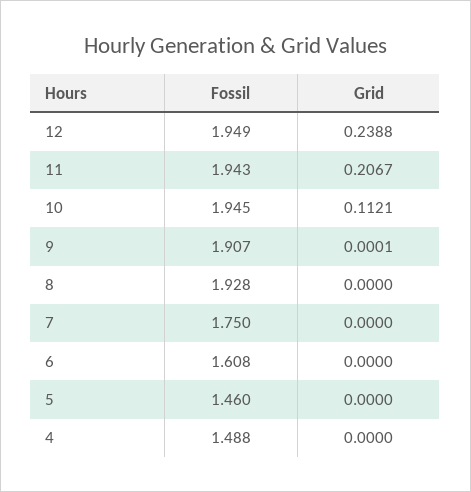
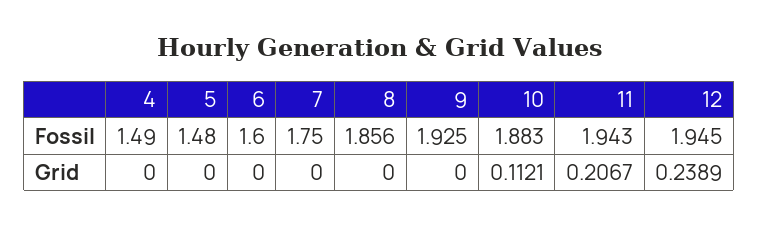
  {
    "Fossil": {
-     "12": 1.949,
+     "12": 1.945,
      "11": 1.943,
-     "10": 1.945,
+     "10": 1.883,
-     "9": 1.907,
+     "9": 1.925,
-     "8": 1.928,
+     "8": 1.856,
      "7": 1.75,
-     "6": 1.608,
+     "6": 1.6,
-     "5": 1.46,
+     "5": 1.48,
-     "4": 1.488
+     "4": 1.49
    },
    "Grid": {
-     "12": 0.2388,
+     "12": 0.2389,
      "11": 0.2067,
      "10": 0.1121,
-     "9": 0.0001,
+     "9": 0,
      "8": 0,
      "7": 0,
      "6": 0,
      "5": 0,
      "4": 0
    }
  }

